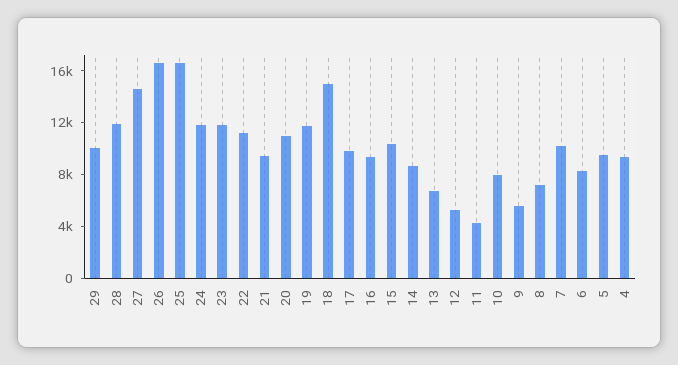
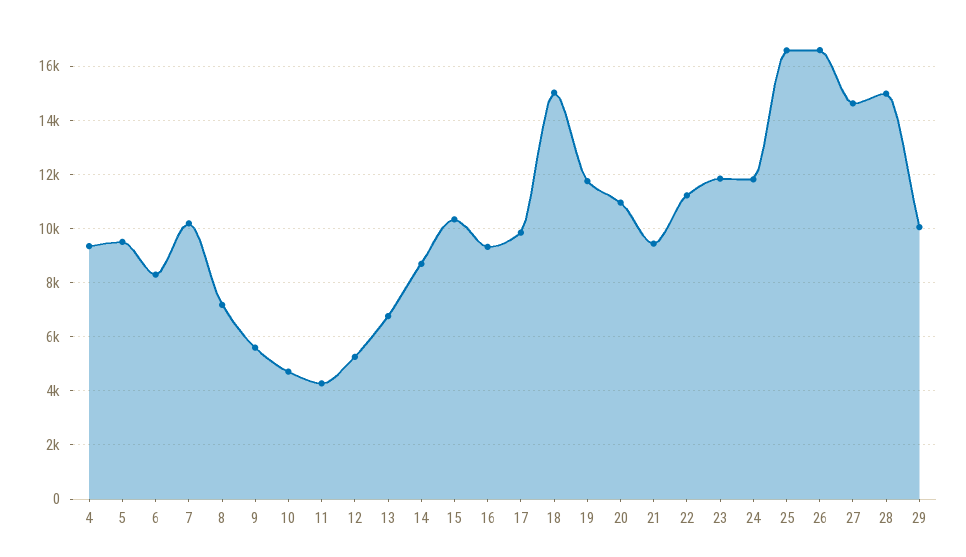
  {
    "29": 10000,
-   "28": 12000,
+   "28": 15000,
    "27": 14500,
    "26": 16500,
    "25": 16500,
    "24": 11750,
    "23": 11750,
    "22": 11250,
    "21": 9500,
    "20": 11000,
    "19": 11750,
    "18": 15000,
    "17": 9750,
    "16": 9250,
    "15": 10250,
    "14": 8750,
    "13": 6750,
    "12": 5250,
    "11": 4250,
-   "10": 8000,
+   "10": 4750,
    "9": 5500,
    "8": 7250,
    "7": 10250,
    "6": 8250,
    "5": 9500,
    "4": 9250
  }

